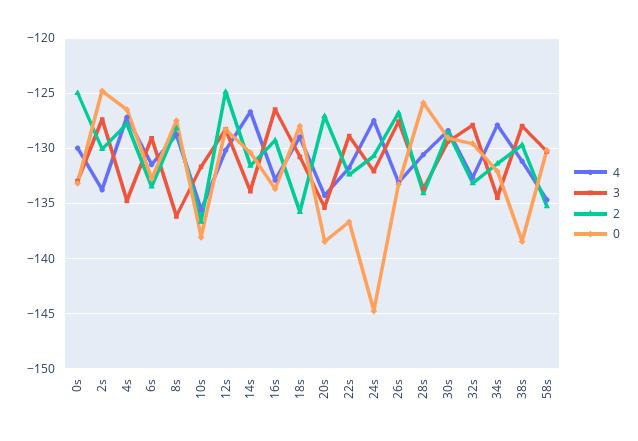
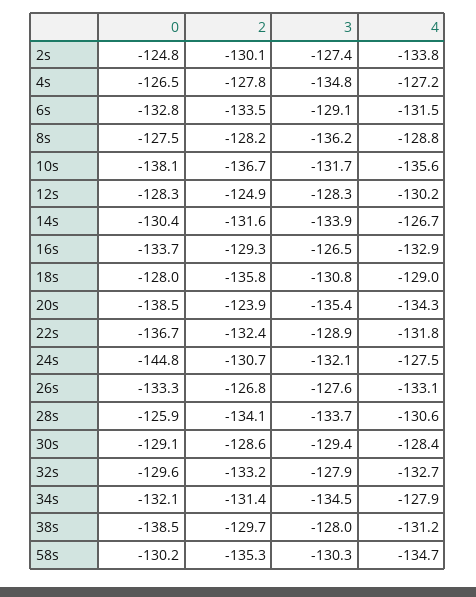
  {
    "4": {
-     "0s": -130,
      "2s": -133.8,
      "4s": -127.2,
      "6s": -131.5,
      "8s": -128.8,
      "10s": -135.6,
      "12s": -130.2,
      "14s": -126.7,
      "16s": -132.9,
      "18s": -129,
      "20s": -134.3,
      "22s": -131.8,
      "24s": -127.5,
      "26s": -133.1,
      "28s": -130.6,
      "30s": -128.4,
      "32s": -132.7,
      "34s": -127.9,
      "38s": -131.2,
      "58s": -134.7
    },
    "3": {
-     "0s": -133,
      "2s": -127.4,
      "4s": -134.8,
      "6s": -129.1,
      "8s": -136.2,
      "10s": -131.7,
      "12s": -128.3,
      "14s": -133.9,
      "16s": -126.5,
      "18s": -130.8,
      "20s": -135.4,
      "22s": -128.9,
      "24s": -132.1,
      "26s": -127.6,
      "28s": -133.7,
      "30s": -129.4,
      "32s": -127.9,
      "34s": -134.5,
      "38s": -128,
      "58s": -130.3
    },
    "2": {
-     "0s": -125,
      "2s": -130.1,
      "4s": -127.8,
      "6s": -133.5,
      "8s": -128.2,
      "10s": -136.7,
      "12s": -124.9,
      "14s": -131.6,
      "16s": -129.3,
      "18s": -135.8,
-     "20s": -127,
+     "20s": -123.9,
      "22s": -132.4,
      "24s": -130.7,
      "26s": -126.8,
      "28s": -134.1,
      "30s": -128.6,
      "32s": -133.2,
      "34s": -131.4,
      "38s": -129.7,
      "58s": -135.3
    },
    "0": {
-     "0s": -133,
      "2s": -124.8,
      "4s": -126.5,
      "6s": -132.8,
      "8s": -127.5,
      "10s": -138.1,
      "12s": -128.3,
      "14s": -130.4,
      "16s": -133.7,
      "18s": -128,
      "20s": -138.5,
      "22s": -136.7,
      "24s": -144.8,
      "26s": -133.3,
      "28s": -125.9,
      "30s": -129.1,
      "32s": -129.6,
      "34s": -132.1,
      "38s": -138.5,
      "58s": -130.2
    }
  }

